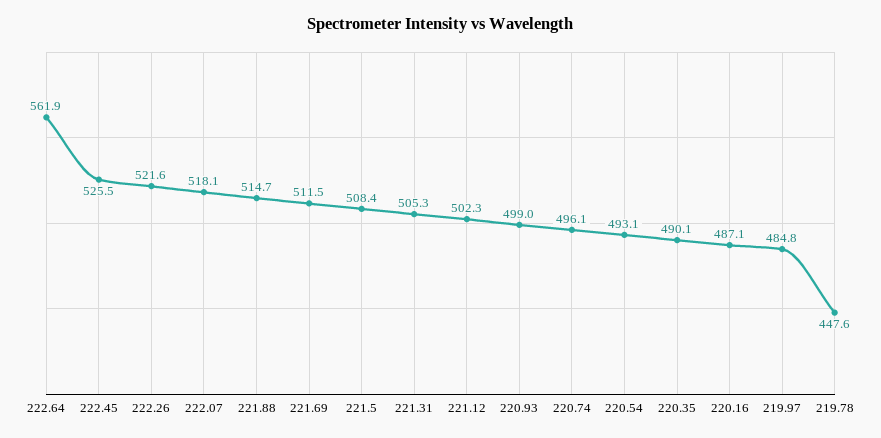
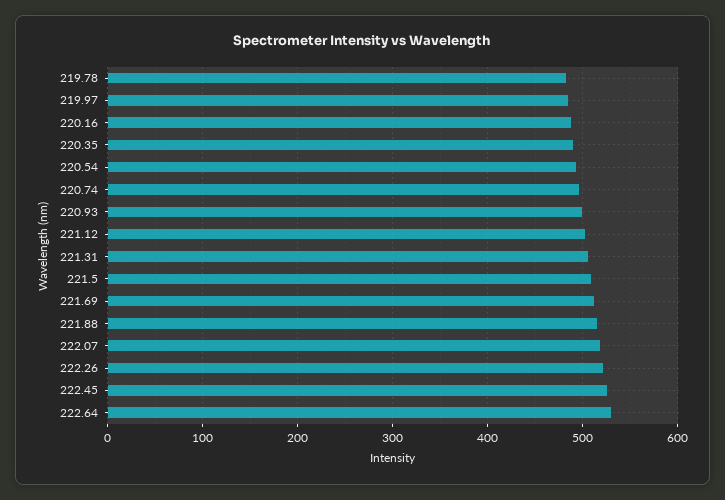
  {
-   "222.64": 561.9,
+   "222.64": 530,
    "222.45": 525.5,
    "222.26": 521.6,
    "222.07": 518.1,
    "221.88": 514.7,
    "221.69": 511.5,
    "221.5": 508.4,
    "221.31": 505.3,
    "221.12": 502.3,
    "220.93": 499,
    "220.74": 496.1,
    "220.54": 493.1,
    "220.35": 490.1,
    "220.16": 487.1,
    "219.97": 484.8,
-   "219.78": 447.6
+   "219.78": 480
  }

